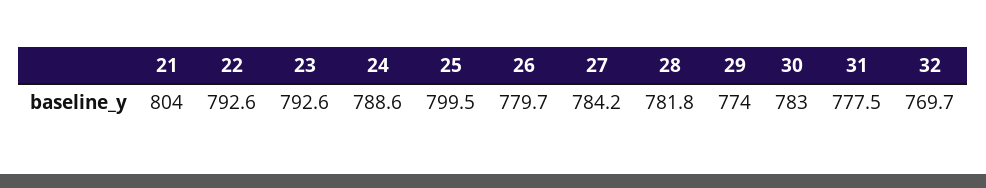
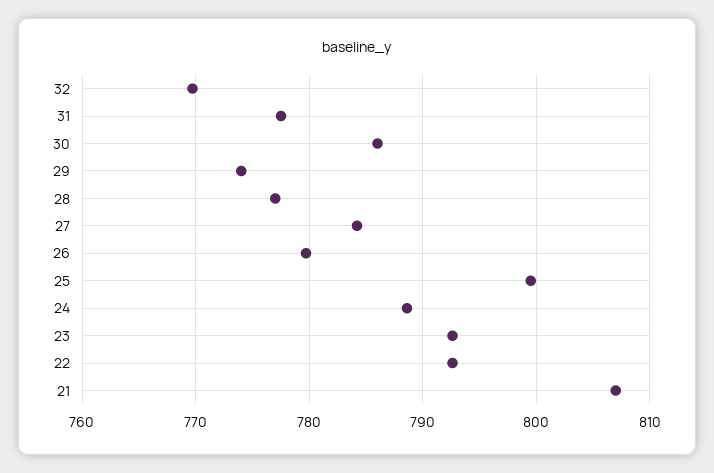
  {
-   "21": 804,
+   "21": 807,
    "22": 792.6,
    "23": 792.6,
    "24": 788.6,
    "25": 799.5,
    "26": 779.7,
    "27": 784.2,
-   "28": 781.8,
+   "28": 777,
    "29": 774,
-   "30": 783,
+   "30": 786,
    "31": 777.5,
    "32": 769.7
  }

